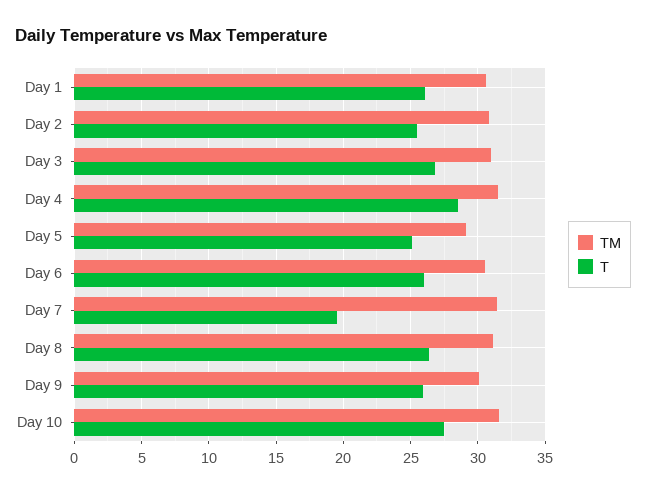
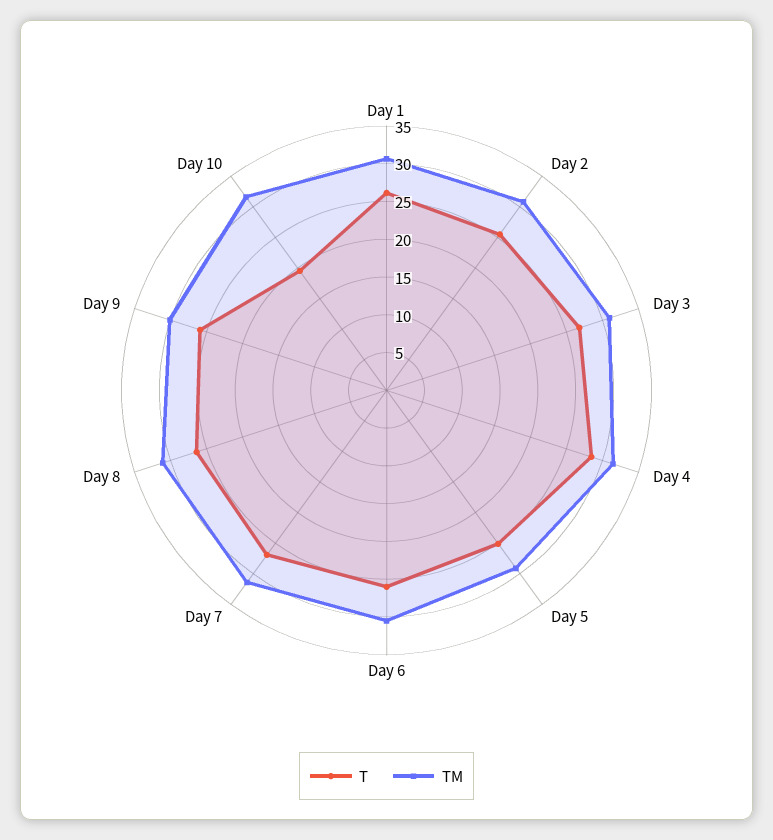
  {
    "TM": {
      "Day 1": 30.5,
      "Day 2": 31,
      "Day 3": 31,
      "Day 4": 31.5,
      "Day 5": 29,
      "Day 6": 30.5,
      "Day 7": 31.5,
      "Day 8": 31,
      "Day 9": 30,
      "Day 10": 31.5
    },
    "T": {
      "Day 1": 26,
      "Day 2": 25.5,
      "Day 3": 27,
      "Day 4": 28.5,
      "Day 5": 25,
      "Day 6": 26,
-     "Day 7": 19.5,
+     "Day 7": 27.5,
      "Day 8": 26.5,
      "Day 9": 26,
-     "Day 10": 27.5
+     "Day 10": 20
    }
  }

